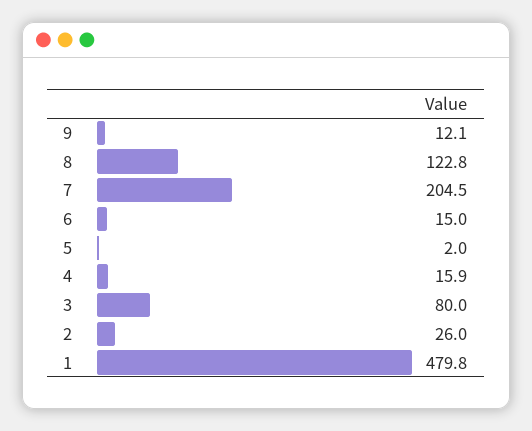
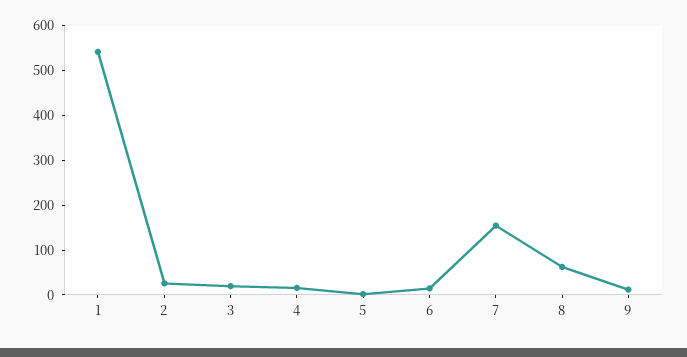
  {
    "9": 12.1,
-   "8": 122.8,
+   "8": 60,
-   "7": 204.5,
+   "7": 160,
    "6": 15,
    "5": 2,
    "4": 15.9,
-   "3": 80,
+   "3": 20,
    "2": 26,
-   "1": 479.8
+   "1": 540
  }

